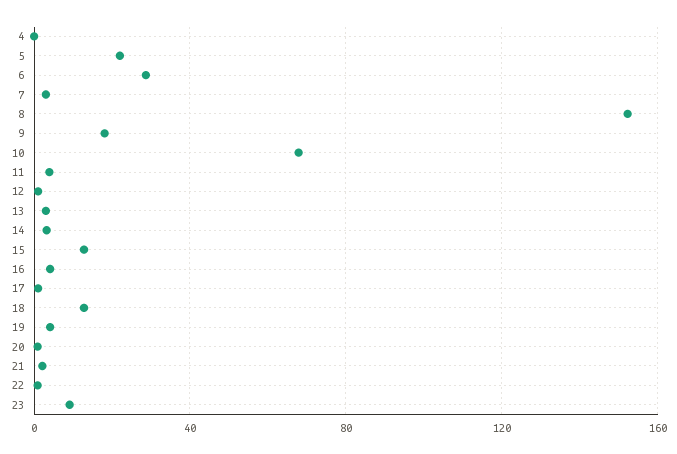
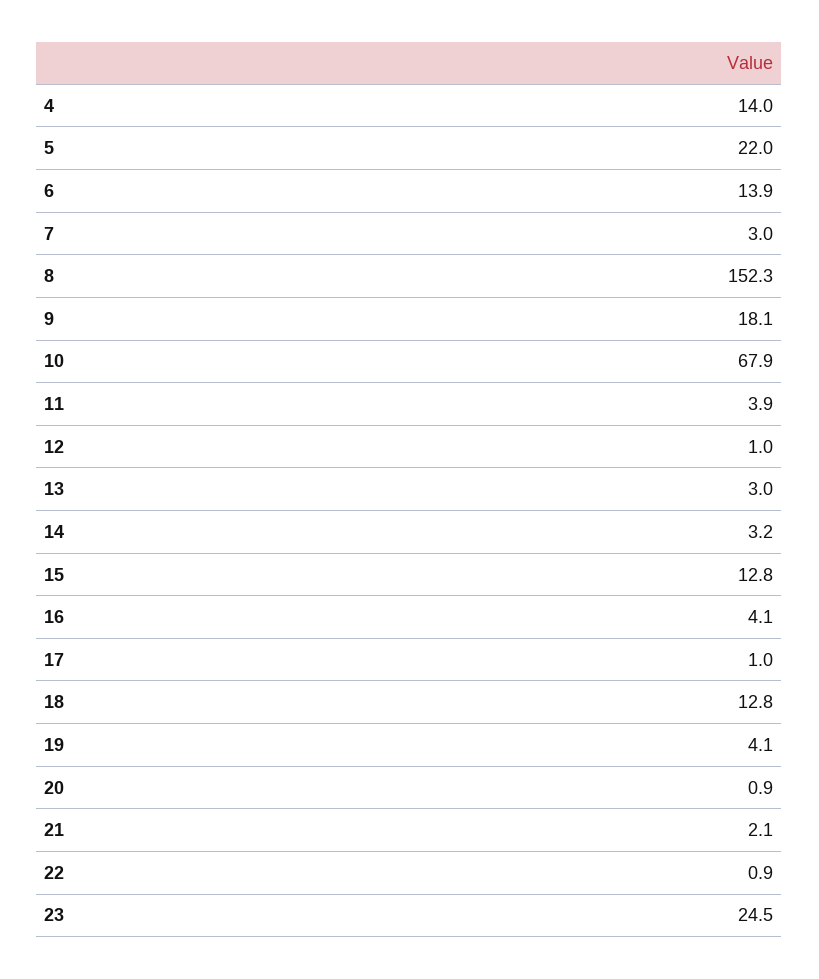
  {
-   "4": 0,
+   "4": 14,
    "5": 22,
-   "6": 30,
+   "6": 13.9,
    "7": 3,
    "8": 152.3,
    "9": 18.1,
    "10": 67.9,
    "11": 3.9,
    "12": 1,
    "13": 3,
    "14": 3.2,
    "15": 12.8,
    "16": 4.1,
    "17": 1,
    "18": 12.8,
    "19": 4.1,
    "20": 0.9,
    "21": 2.1,
    "22": 0.9,
-   "23": 10
+   "23": 24.5
  }

